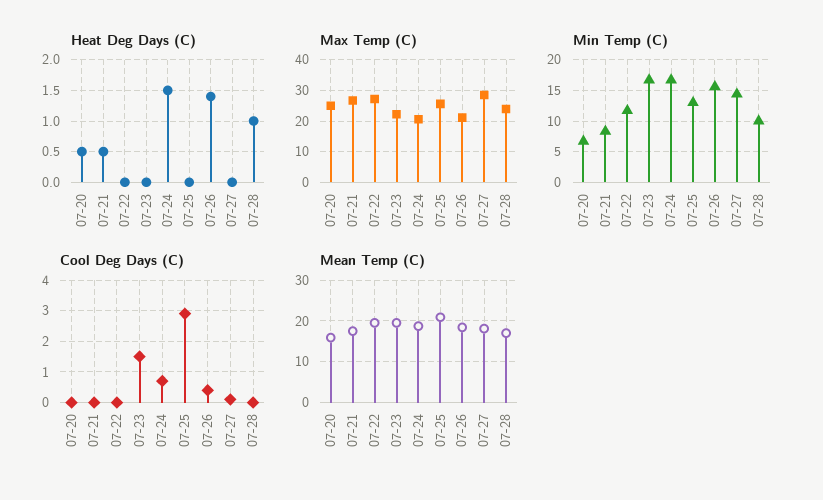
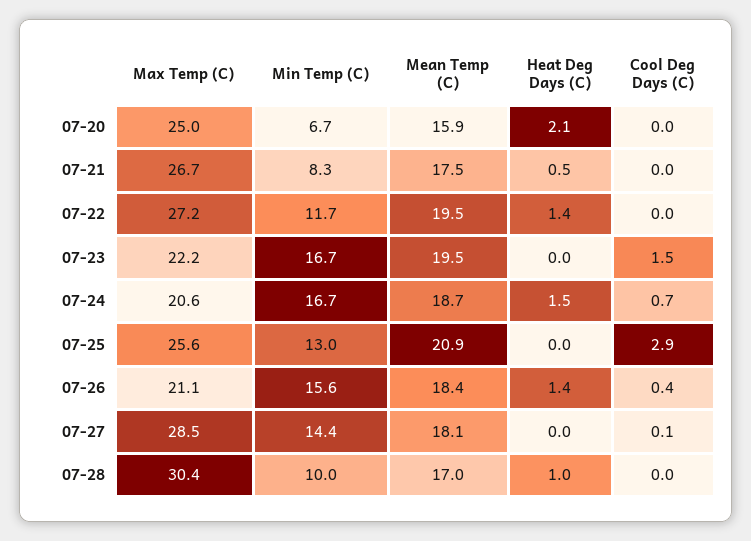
  {
    "Heat Deg Days (C)": {
-     "07-20": 0.5,
+     "07-20": 2.1,
      "07-21": 0.5,
-     "07-22": 0,
+     "07-22": 1.4,
      "07-23": 0,
      "07-24": 1.5,
      "07-25": 0,
      "07-26": 1.4,
      "07-27": 0,
      "07-28": 1
    },
    "Max Temp (C)": {
      "07-20": 25,
      "07-21": 26.7,
      "07-22": 27.2,
      "07-23": 22.2,
      "07-24": 20.6,
      "07-25": 25.6,
      "07-26": 21.1,
      "07-27": 28.5,
-     "07-28": 24
+     "07-28": 30.4
    },
    "Min Temp (C)": {
      "07-20": 6.7,
      "07-21": 8.3,
      "07-22": 11.7,
      "07-23": 16.7,
      "07-24": 16.7,
      "07-25": 13,
      "07-26": 15.6,
      "07-27": 14.4,
      "07-28": 10
    },
    "Cool Deg Days (C)": {
      "07-20": 0,
      "07-21": 0,
      "07-22": 0,
      "07-23": 1.5,
      "07-24": 0.7,
      "07-25": 2.9,
      "07-26": 0.4,
      "07-27": 0.1,
      "07-28": 0
    },
    "Mean Temp (C)": {
      "07-20": 15.9,
      "07-21": 17.5,
      "07-22": 19.5,
      "07-23": 19.5,
      "07-24": 18.7,
      "07-25": 20.9,
      "07-26": 18.4,
      "07-27": 18.1,
      "07-28": 17
    }
  }

